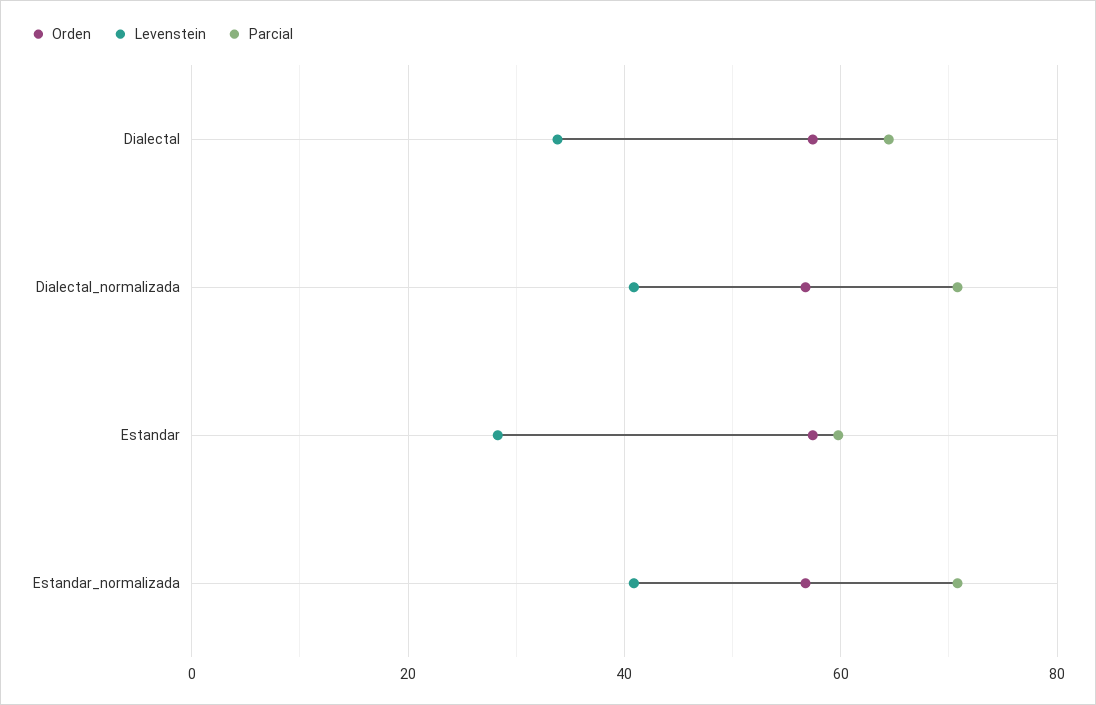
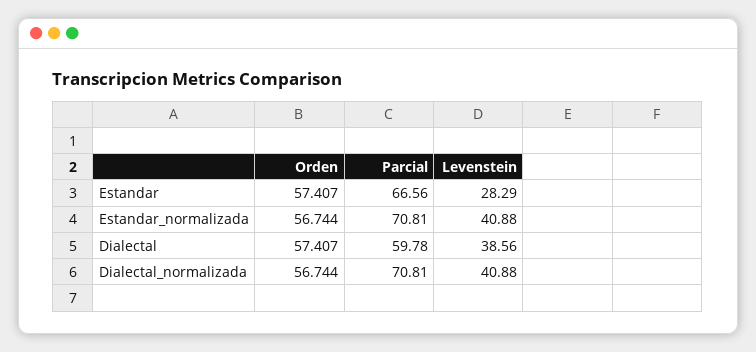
  {
    "Orden": {
      "Dialectal": 57.407,
      "Dialectal_normalizada": 56.744,
      "Estandar": 57.407,
      "Estandar_normalizada": 56.744
    },
    "Levenstein": {
-     "Dialectal": 34,
+     "Dialectal": 38.56,
      "Dialectal_normalizada": 40.88,
      "Estandar": 28.29,
      "Estandar_normalizada": 40.88
    },
    "Parcial": {
-     "Dialectal": 64,
+     "Dialectal": 59.78,
      "Dialectal_normalizada": 70.81,
-     "Estandar": 60,
+     "Estandar": 66.56,
      "Estandar_normalizada": 70.81
    }
  }

